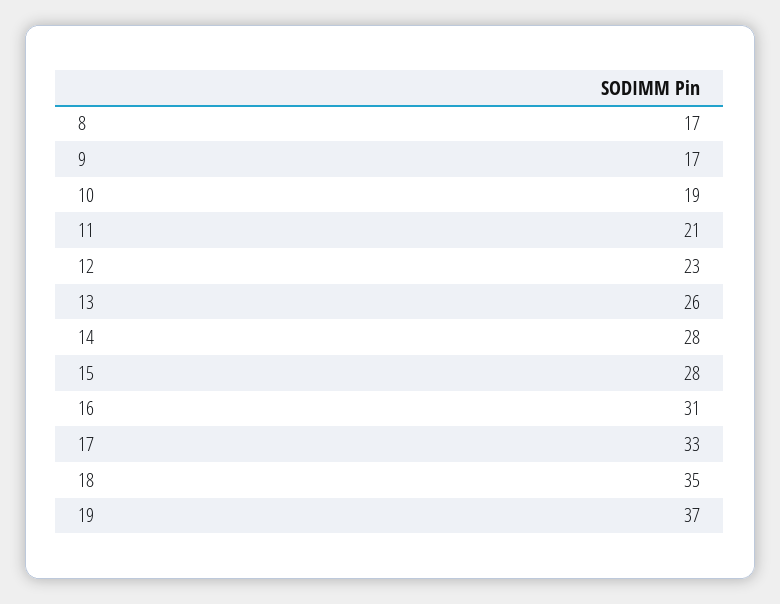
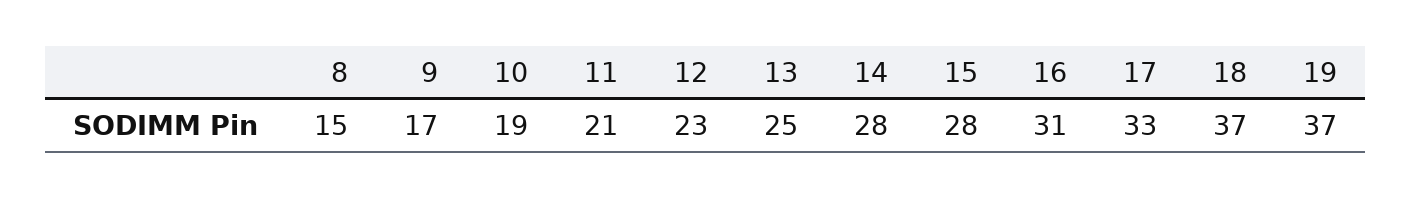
  {
-   "8": 17,
+   "8": 15,
    "9": 17,
    "10": 19,
    "11": 21,
    "12": 23,
-   "13": 26,
+   "13": 25,
    "14": 28,
    "15": 28,
    "16": 31,
    "17": 33,
-   "18": 35,
+   "18": 37,
    "19": 37
  }

